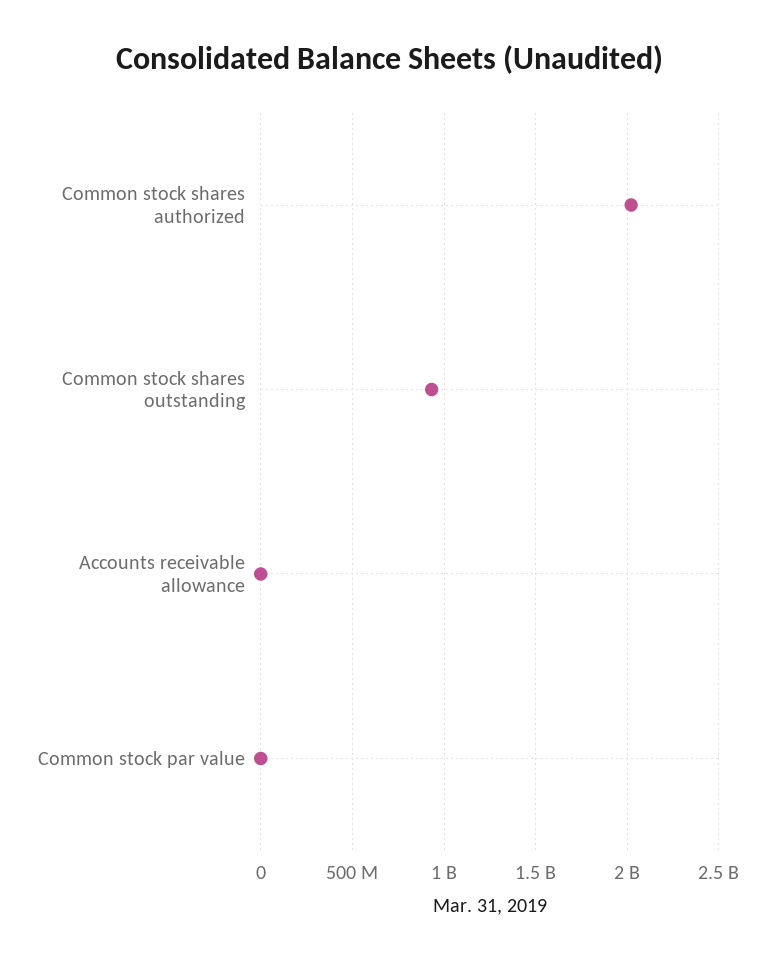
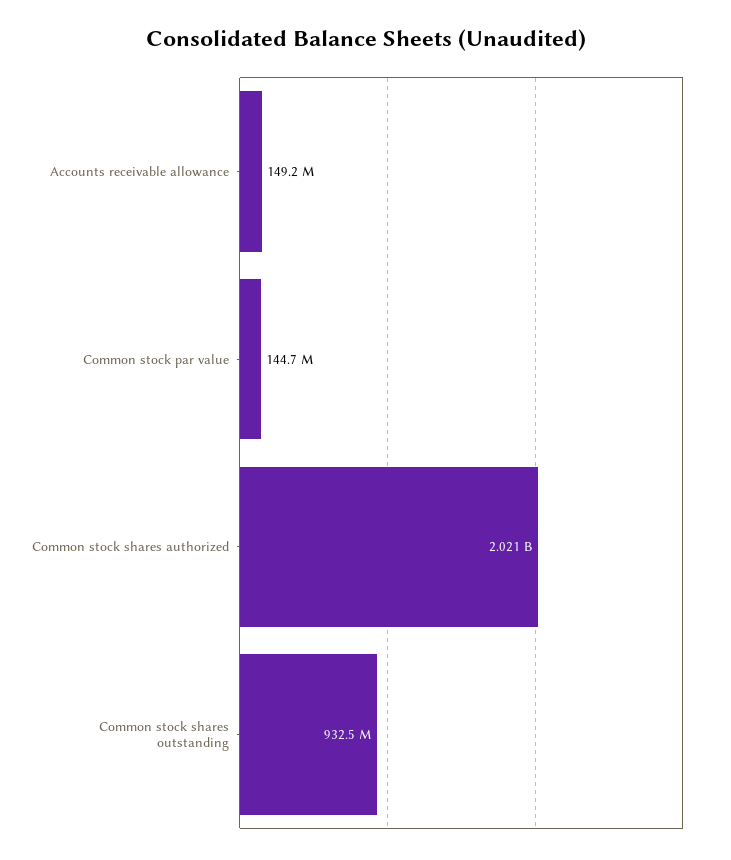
  {
    "Common stock shares authorized": 2021000000,
    "Common stock shares outstanding": 932500000,
-   "Accounts receivable allowance": 0,
+   "Accounts receivable allowance": 149200000,
-   "Common stock par value": 0
+   "Common stock par value": 144700000
  }

